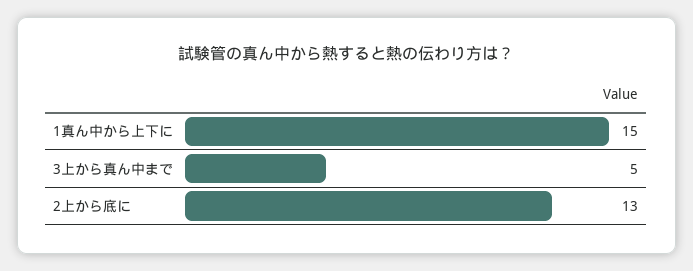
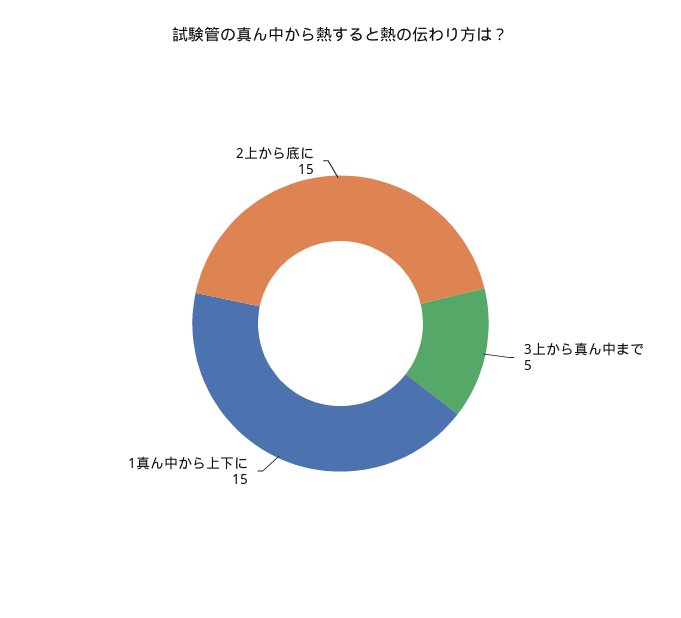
  {
    "1真ん中から上下に": 15,
    "3上から真ん中まで": 5,
-   "2上から底に": 13
+   "2上から底に": 15
  }

